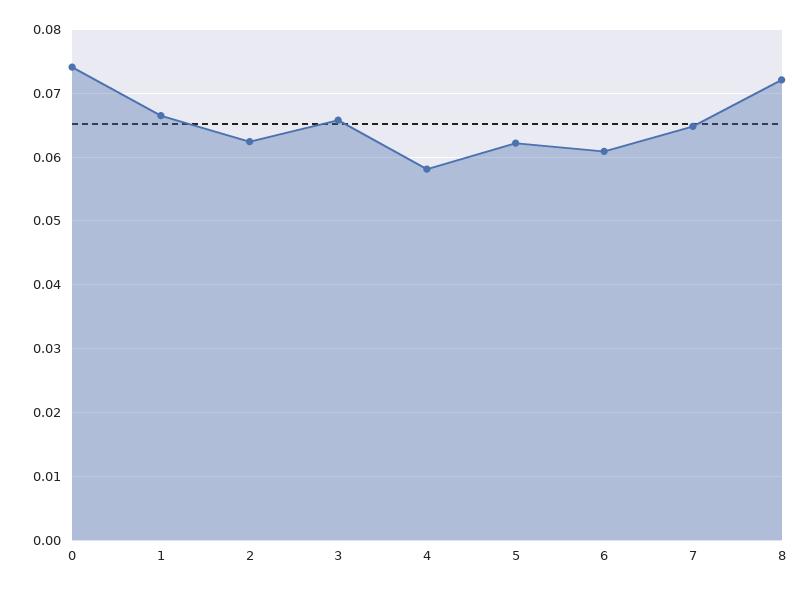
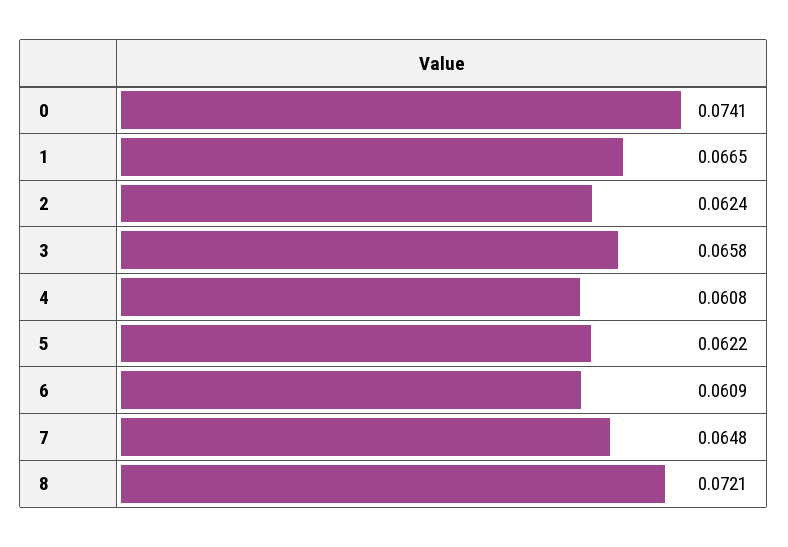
  {
    "0": 0.0741,
    "1": 0.0665,
    "2": 0.0624,
    "3": 0.0658,
-   "4": 0.058,
+   "4": 0.0608,
    "5": 0.0622,
    "6": 0.0609,
    "7": 0.0648,
    "8": 0.0721
  }

